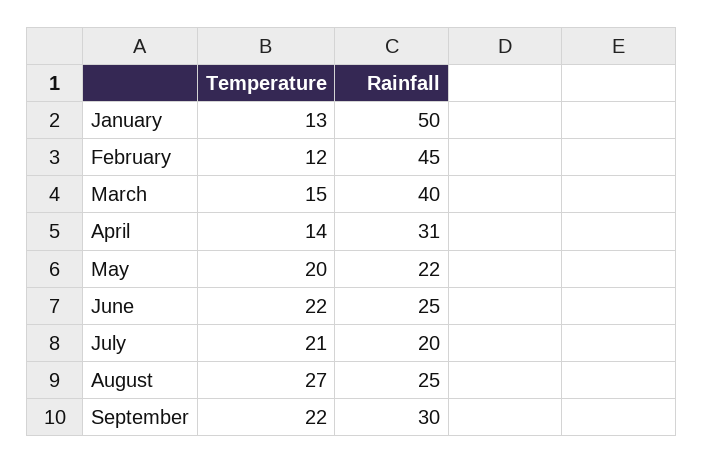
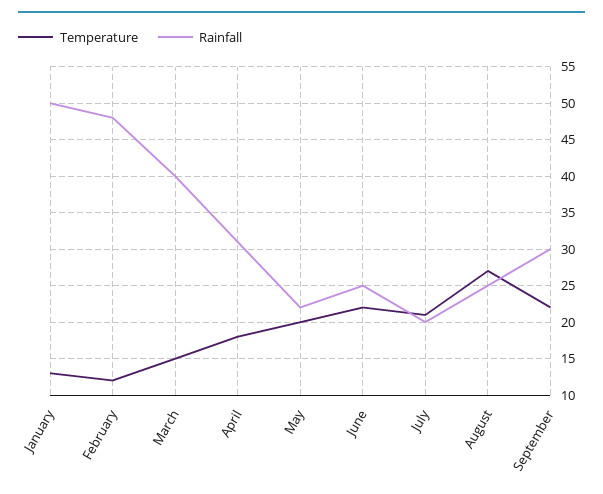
  {
    "Temperature": {
      "January": 13,
      "February": 12,
      "March": 15,
-     "April": 14,
+     "April": 18,
      "May": 20,
      "June": 22,
      "July": 21,
      "August": 27,
      "September": 22
    },
    "Rainfall": {
      "January": 50,
-     "February": 45,
+     "February": 48,
      "March": 40,
      "April": 31,
      "May": 22,
      "June": 25,
      "July": 20,
      "August": 25,
      "September": 30
    }
  }

